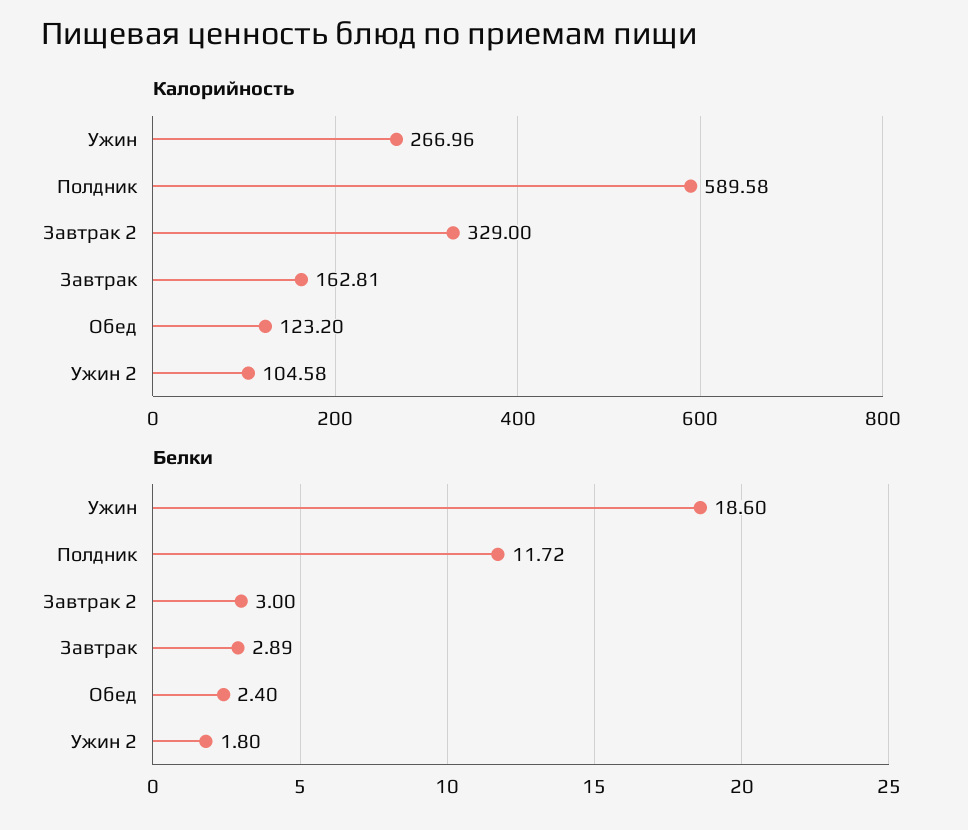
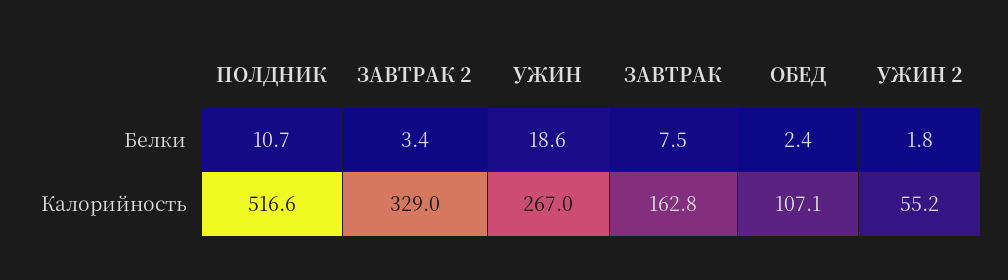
  {
    "Калорийность": {
      "Ужин": 266.96,
-     "Полдник": 589.58,
+     "Полдник": 516.6,
      "Завтрак 2": 329,
      "Завтрак": 162.81,
-     "Обед": 123.2,
+     "Обед": 107.1,
-     "Ужин 2": 104.58
+     "Ужин 2": 55.2
    },
    "Белки": {
      "Ужин": 18.6,
-     "Полдник": 11.72,
+     "Полдник": 10.7,
-     "Завтрак 2": 3,
+     "Завтрак 2": 3.4,
-     "Завтрак": 2.89,
+     "Завтрак": 7.5,
      "Обед": 2.4,
      "Ужин 2": 1.8
    }
  }

